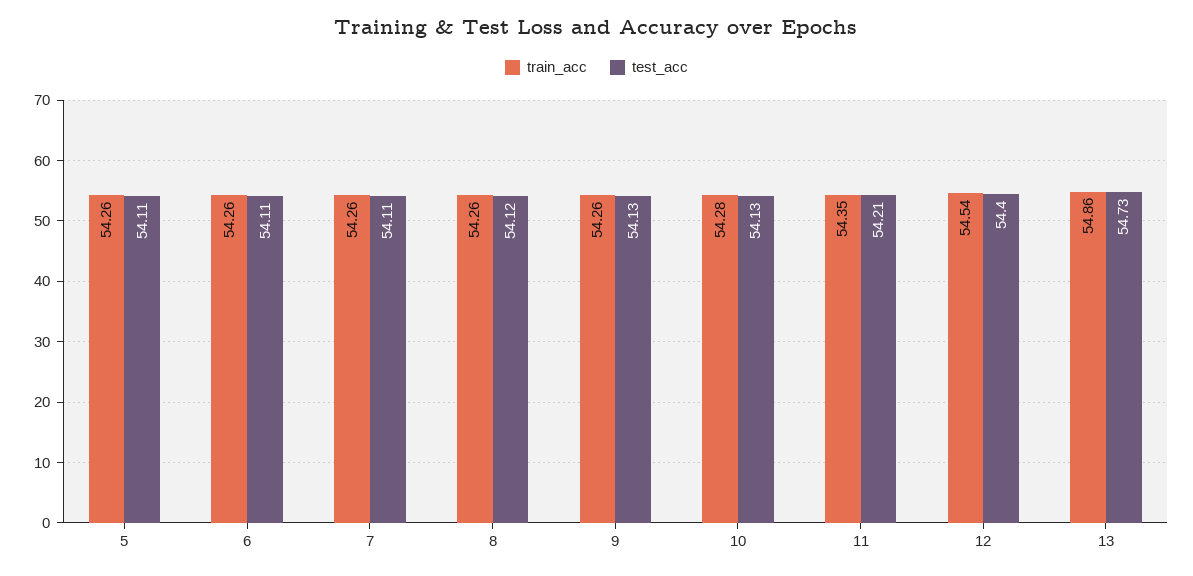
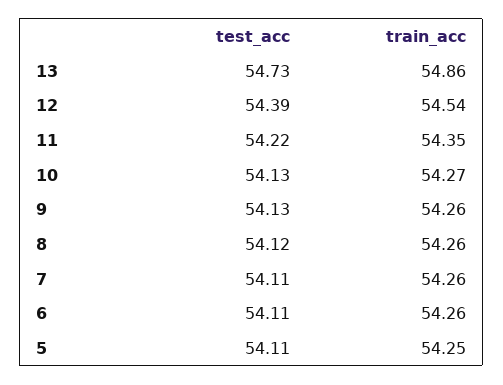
  {
    "train_acc": {
-     "5": 54.26,
+     "5": 54.25,
      "6": 54.26,
      "7": 54.26,
      "8": 54.26,
      "9": 54.26,
-     "10": 54.28,
+     "10": 54.27,
      "11": 54.35,
      "12": 54.54,
      "13": 54.86
    },
    "test_acc": {
      "5": 54.11,
      "6": 54.11,
      "7": 54.11,
      "8": 54.12,
      "9": 54.13,
      "10": 54.13,
-     "11": 54.21,
+     "11": 54.22,
-     "12": 54.4,
+     "12": 54.39,
      "13": 54.73
    }
  }

